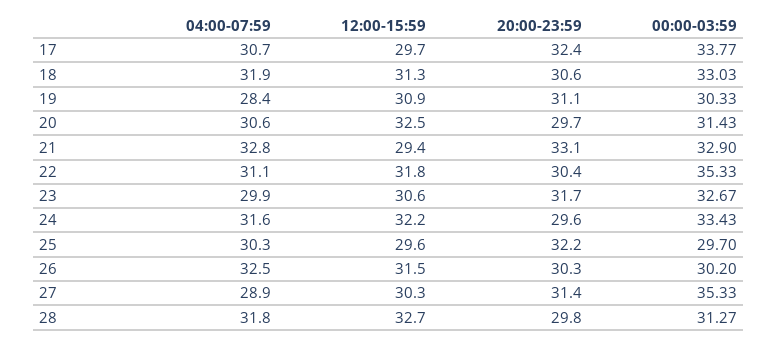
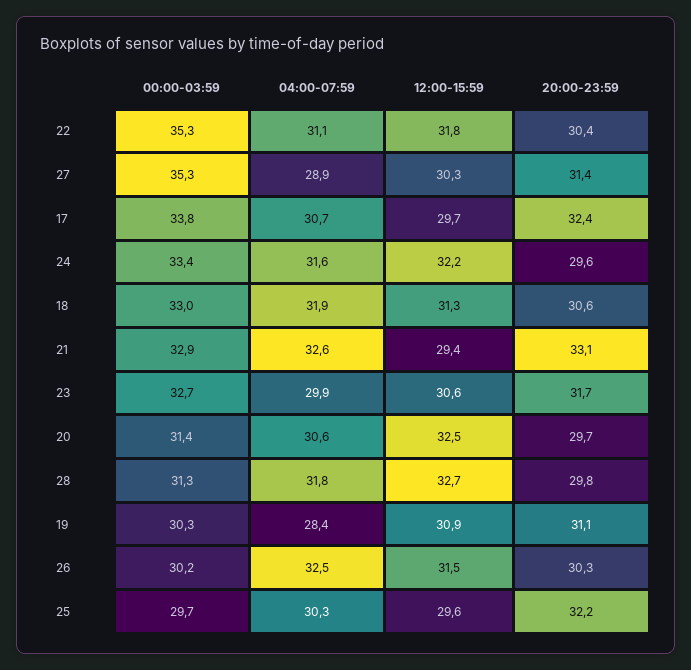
  {
    "04:00-07:59": {
      "17": 30.7,
      "18": 31.9,
      "19": 28.4,
      "20": 30.6,
-     "21": 32.8,
+     "21": 32.6,
      "22": 31.1,
      "23": 29.9,
      "24": 31.6,
      "25": 30.3,
      "26": 32.5,
      "27": 28.9,
      "28": 31.8
    },
    "12:00-15:59": {
      "17": 29.7,
      "18": 31.3,
      "19": 30.9,
      "20": 32.5,
      "21": 29.4,
      "22": 31.8,
      "23": 30.6,
      "24": 32.2,
      "25": 29.6,
      "26": 31.5,
      "27": 30.3,
      "28": 32.7
    },
    "20:00-23:59": {
      "17": 32.4,
      "18": 30.6,
      "19": 31.1,
      "20": 29.7,
      "21": 33.1,
      "22": 30.4,
      "23": 31.7,
      "24": 29.6,
      "25": 32.2,
      "26": 30.3,
      "27": 31.4,
      "28": 29.8
    },
    "00:00-03:59": {
      "17": 33.77,
      "18": 33.03,
      "19": 30.33,
      "20": 31.43,
      "21": 32.9,
      "22": 35.33,
      "23": 32.67,
      "24": 33.43,
      "25": 29.7,
      "26": 30.2,
      "27": 35.33,
      "28": 31.27
    }
  }

